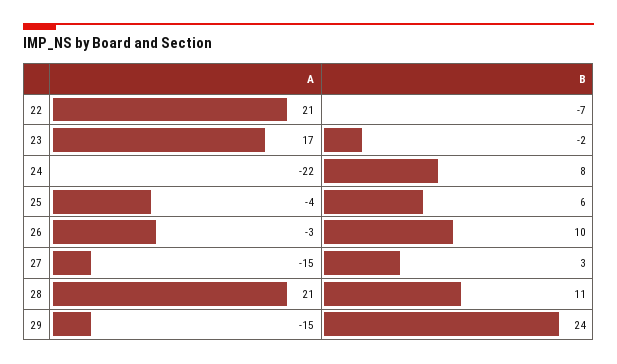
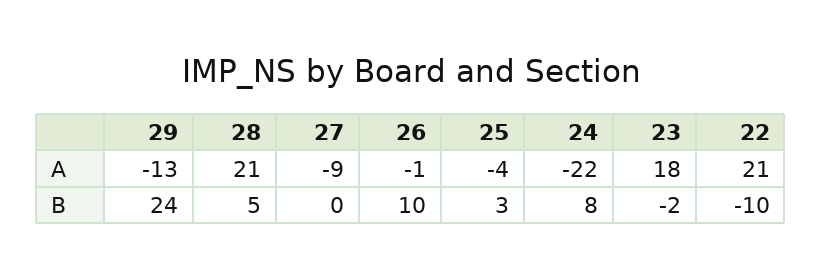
  {
    "A": {
      "22": 21,
-     "23": 17,
+     "23": 18,
      "24": -22,
      "25": -4,
-     "26": -3,
+     "26": -1,
-     "27": -15,
+     "27": -9,
      "28": 21,
-     "29": -15
+     "29": -13
    },
    "B": {
-     "22": -7,
+     "22": -10,
      "23": -2,
      "24": 8,
-     "25": 6,
+     "25": 3,
      "26": 10,
-     "27": 3,
+     "27": 0,
-     "28": 11,
+     "28": 5,
      "29": 24
    }
  }

